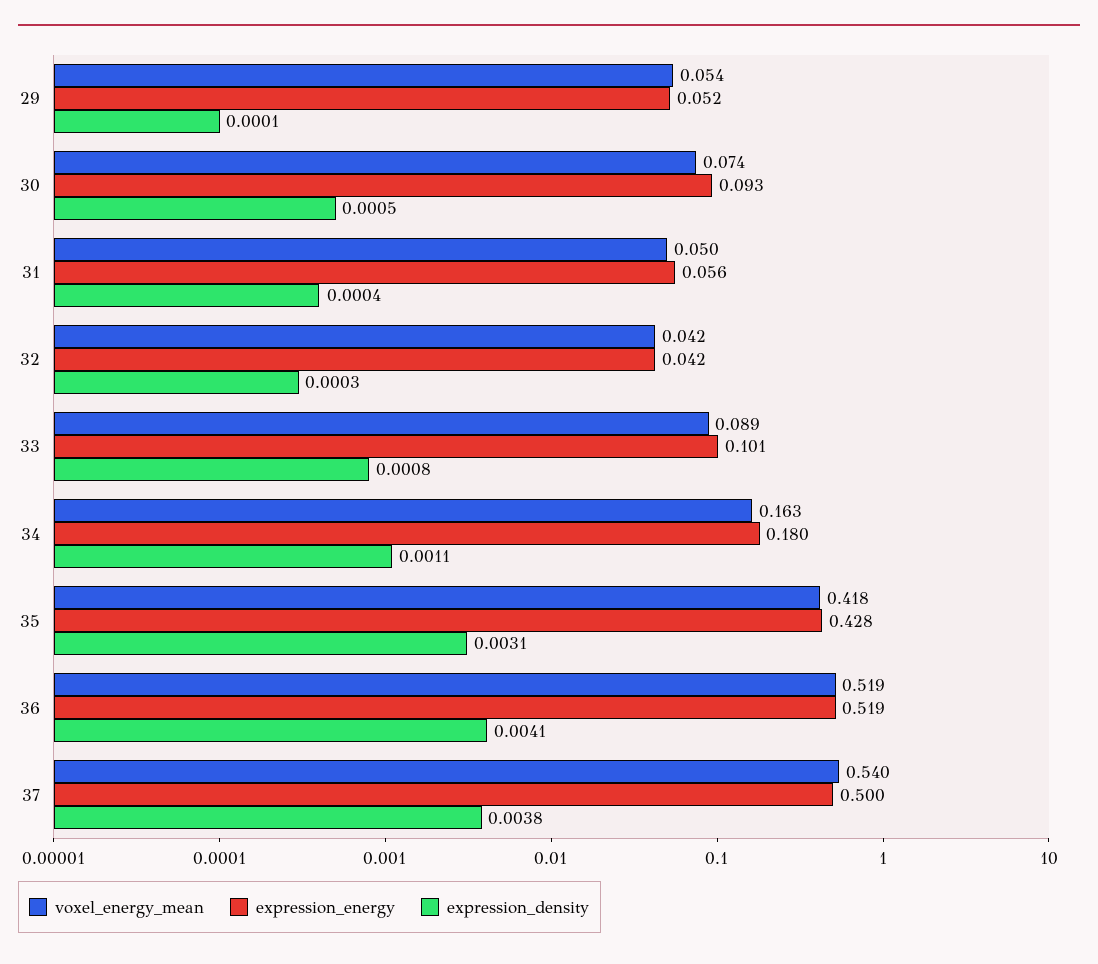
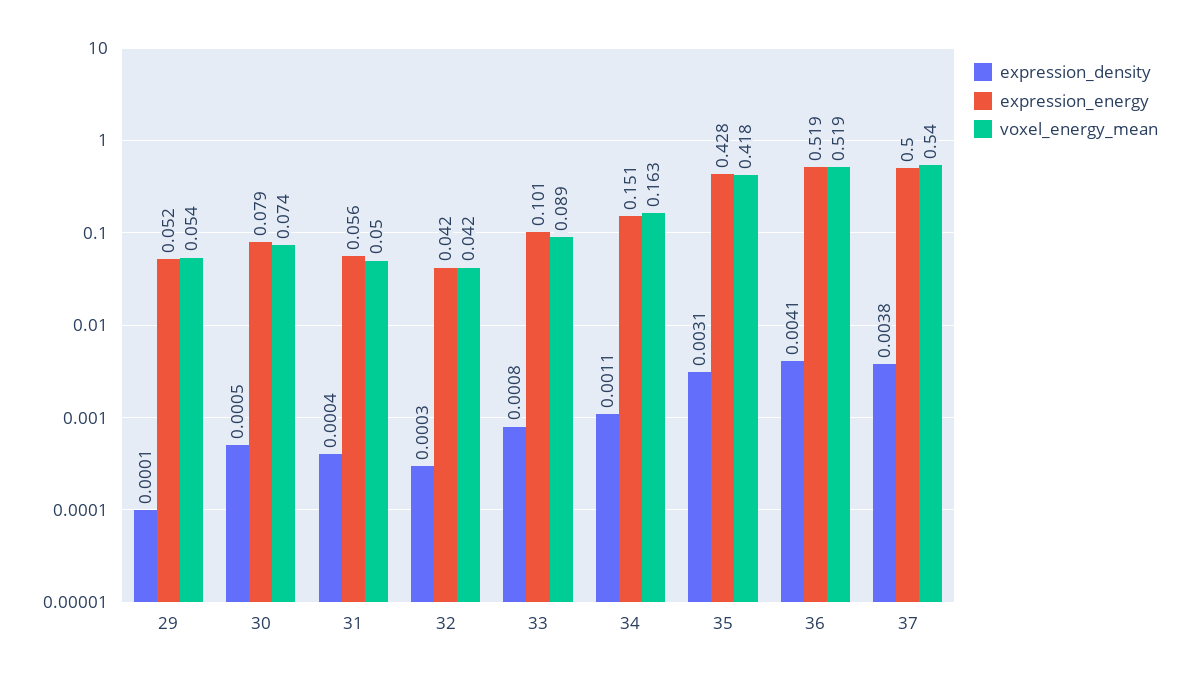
  {
    "voxel_energy_mean": {
      "29": 0.054,
      "30": 0.074,
      "31": 0.05,
      "32": 0.042,
      "33": 0.089,
      "34": 0.163,
      "35": 0.418,
      "36": 0.519,
      "37": 0.54
    },
    "expression_energy": {
      "29": 0.052,
-     "30": 0.093,
+     "30": 0.079,
      "31": 0.056,
      "32": 0.042,
      "33": 0.101,
-     "34": 0.18,
+     "34": 0.151,
      "35": 0.428,
      "36": 0.519,
      "37": 0.5
    },
    "expression_density": {
      "29": 0.0001,
      "30": 0.0005,
      "31": 0.0004,
      "32": 0.0003,
      "33": 0.0008,
      "34": 0.0011,
      "35": 0.0031,
      "36": 0.0041,
      "37": 0.0038
    }
  }

